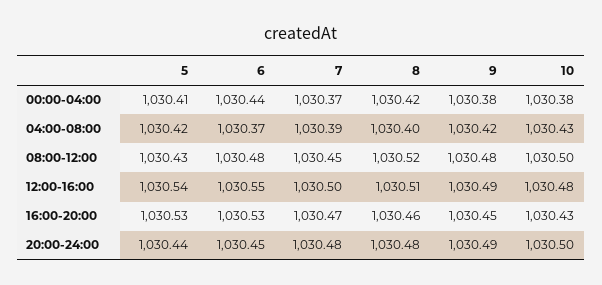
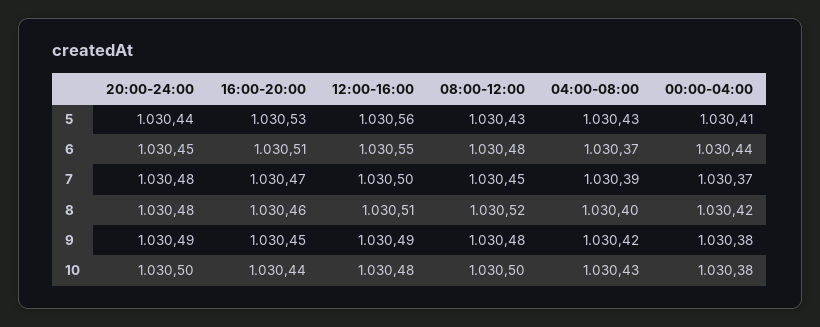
  {
    "5": {
      "00:00-04:00": 1030.41,
-     "04:00-08:00": 1030.42,
+     "04:00-08:00": 1030.43,
      "08:00-12:00": 1030.43,
-     "12:00-16:00": 1030.54,
+     "12:00-16:00": 1030.56,
      "16:00-20:00": 1030.53,
      "20:00-24:00": 1030.44
    },
    "6": {
      "00:00-04:00": 1030.44,
      "04:00-08:00": 1030.37,
      "08:00-12:00": 1030.48,
      "12:00-16:00": 1030.55,
-     "16:00-20:00": 1030.53,
+     "16:00-20:00": 1030.51,
      "20:00-24:00": 1030.45
    },
    "7": {
      "00:00-04:00": 1030.37,
      "04:00-08:00": 1030.39,
      "08:00-12:00": 1030.45,
      "12:00-16:00": 1030.5,
      "16:00-20:00": 1030.47,
      "20:00-24:00": 1030.48
    },
    "8": {
      "00:00-04:00": 1030.42,
      "04:00-08:00": 1030.4,
      "08:00-12:00": 1030.52,
      "12:00-16:00": 1030.51,
      "16:00-20:00": 1030.46,
      "20:00-24:00": 1030.48
    },
    "9": {
      "00:00-04:00": 1030.38,
      "04:00-08:00": 1030.42,
      "08:00-12:00": 1030.48,
      "12:00-16:00": 1030.49,
      "16:00-20:00": 1030.45,
      "20:00-24:00": 1030.49
    },
    "10": {
      "00:00-04:00": 1030.38,
      "04:00-08:00": 1030.43,
      "08:00-12:00": 1030.5,
      "12:00-16:00": 1030.48,
-     "16:00-20:00": 1030.43,
+     "16:00-20:00": 1030.44,
      "20:00-24:00": 1030.5
    }
  }

